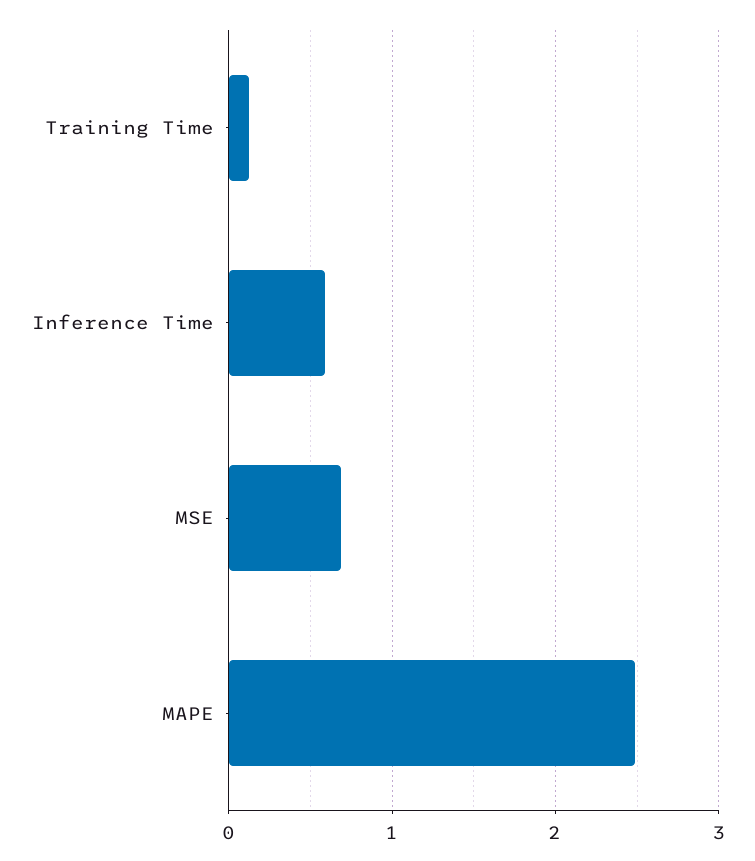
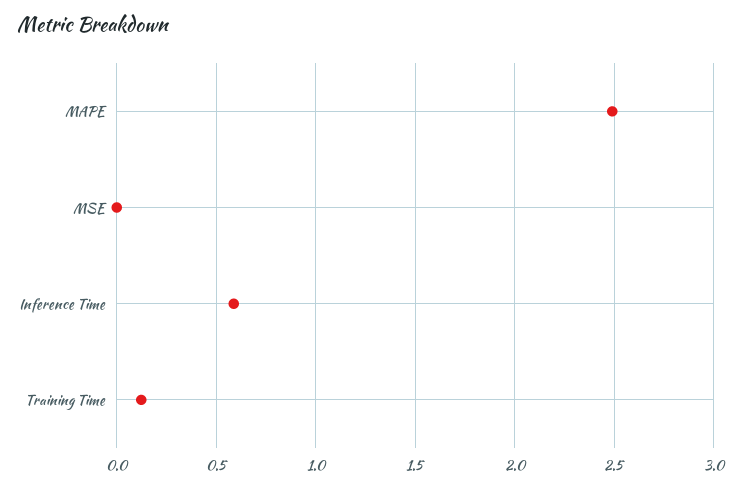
  {
    "Training Time": 0.1,
    "Inference Time": 0.6,
-   "MSE": 0.7,
+   "MSE": 0,
    "MAPE": 2.5
  }

